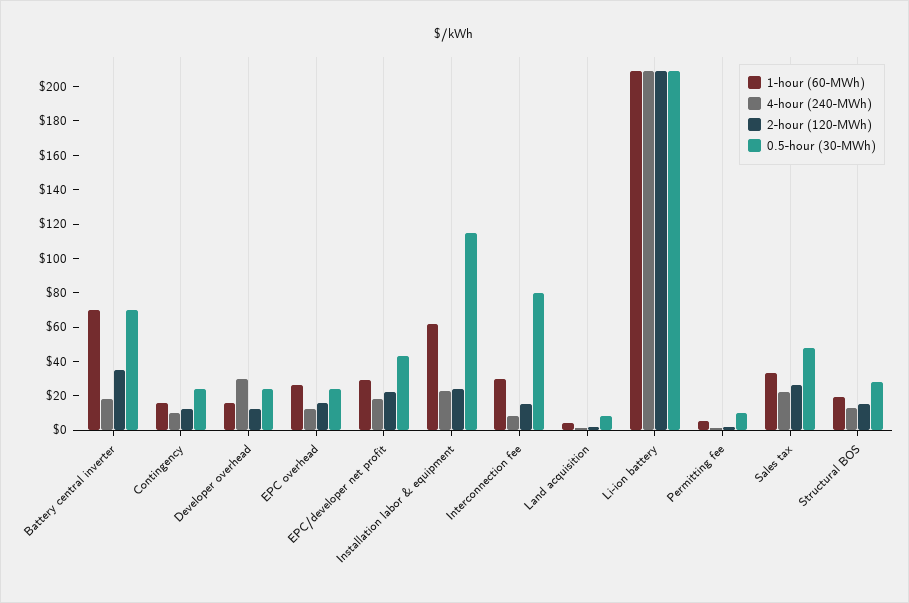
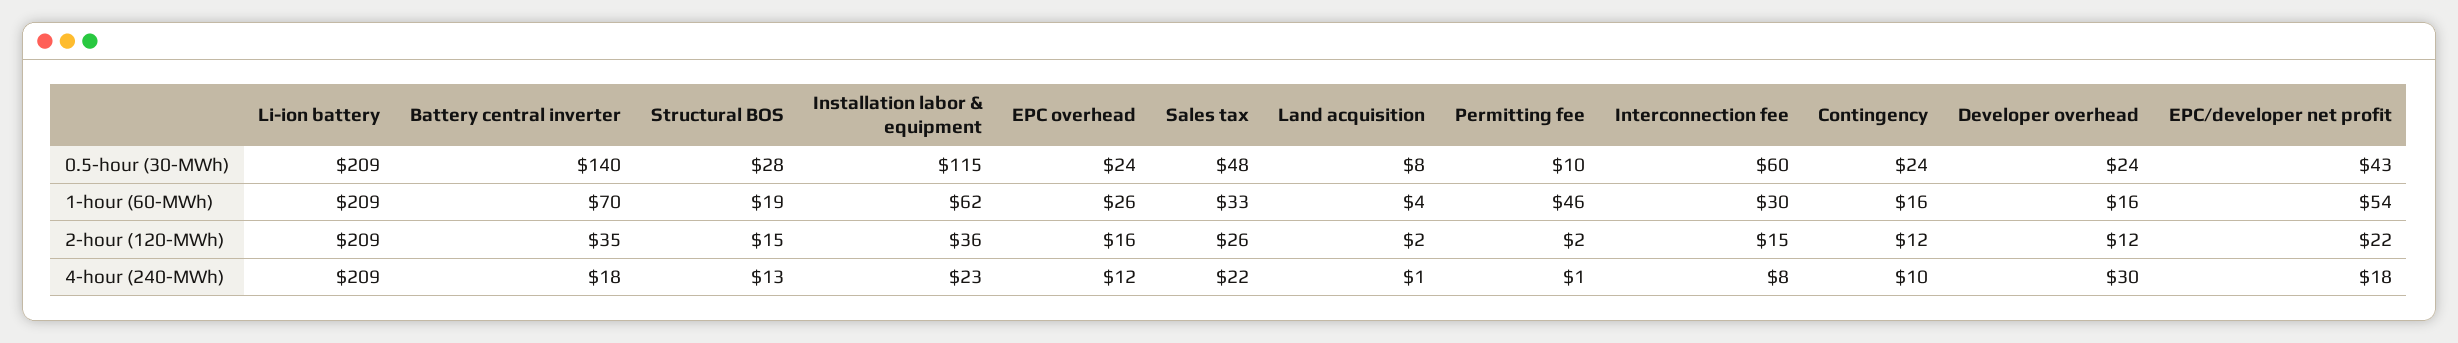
  {
    "1-hour (60-MWh)": {
      "Battery central inverter": 70,
      "Contingency": 16,
      "Developer overhead": 16,
      "EPC overhead": 26,
-     "EPC/developer net profit": 30,
+     "EPC/developer net profit": 54,
      "Installation labor & equipment": 62,
      "Interconnection fee": 30,
      "Land acquisition": 4,
      "Li-ion battery": 209,
-     "Permitting fee": 5,
+     "Permitting fee": 46,
      "Sales tax": 33,
      "Structural BOS": 19
    },
    "4-hour (240-MWh)": {
      "Battery central inverter": 18,
      "Contingency": 10,
      "Developer overhead": 30,
      "EPC overhead": 12,
      "EPC/developer net profit": 18,
      "Installation labor & equipment": 23,
      "Interconnection fee": 8,
      "Land acquisition": 1,
      "Li-ion battery": 209,
      "Permitting fee": 1,
      "Sales tax": 22,
      "Structural BOS": 13
    },
    "2-hour (120-MWh)": {
      "Battery central inverter": 35,
      "Contingency": 12,
      "Developer overhead": 12,
      "EPC overhead": 16,
      "EPC/developer net profit": 22,
-     "Installation labor & equipment": 25,
+     "Installation labor & equipment": 36,
      "Interconnection fee": 15,
      "Land acquisition": 2,
      "Li-ion battery": 209,
      "Permitting fee": 2,
      "Sales tax": 26,
      "Structural BOS": 15
    },
    "0.5-hour (30-MWh)": {
-     "Battery central inverter": 70,
+     "Battery central inverter": 140,
      "Contingency": 24,
      "Developer overhead": 24,
      "EPC overhead": 24,
      "EPC/developer net profit": 43,
      "Installation labor & equipment": 115,
-     "Interconnection fee": 80,
+     "Interconnection fee": 60,
      "Land acquisition": 8,
      "Li-ion battery": 209,
      "Permitting fee": 10,
      "Sales tax": 48,
      "Structural BOS": 28
    }
  }

